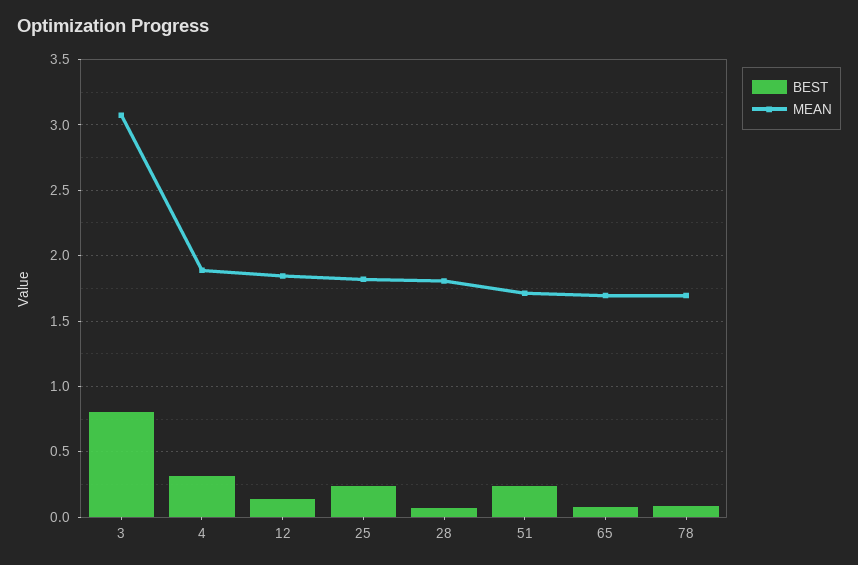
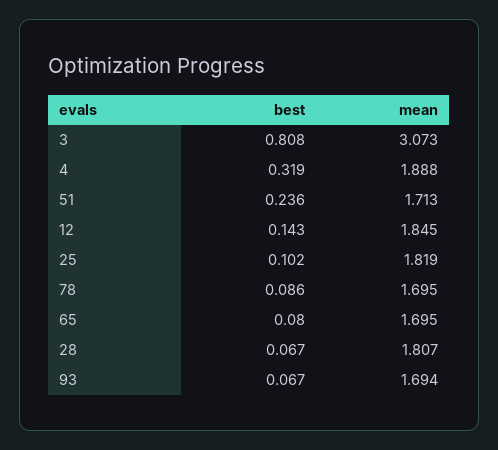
  {
    "BEST": {
      "3": 0.808,
      "4": 0.319,
      "12": 0.143,
-     "25": 0.25,
+     "25": 0.102,
      "28": 0.067,
      "51": 0.236,
      "65": 0.08,
-     "78": 0.086
+     "78": 0.086,
+     "93": 0.067
    },
    "MEAN": {
      "3": 3.073,
      "4": 1.888,
      "12": 1.845,
      "25": 1.819,
      "28": 1.807,
      "51": 1.713,
      "65": 1.695,
-     "78": 1.695
+     "78": 1.695,
+     "93": 1.694
    }
  }

